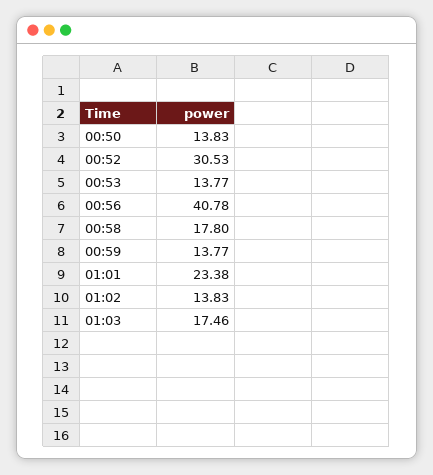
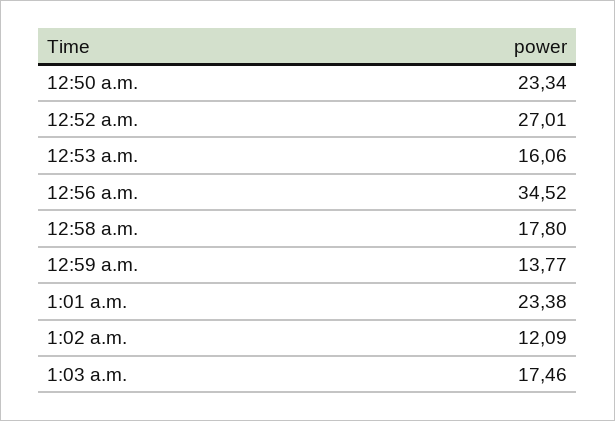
  {
-   "00:50": 13.83,
+   "00:50": 23.34,
-   "00:52": 30.53,
+   "00:52": 27.01,
-   "00:53": 13.77,
+   "00:53": 16.06,
-   "00:56": 40.78,
+   "00:56": 34.52,
    "00:58": 17.8,
    "00:59": 13.77,
    "01:01": 23.38,
-   "01:02": 13.83,
+   "01:02": 12.09,
    "01:03": 17.46
  }

